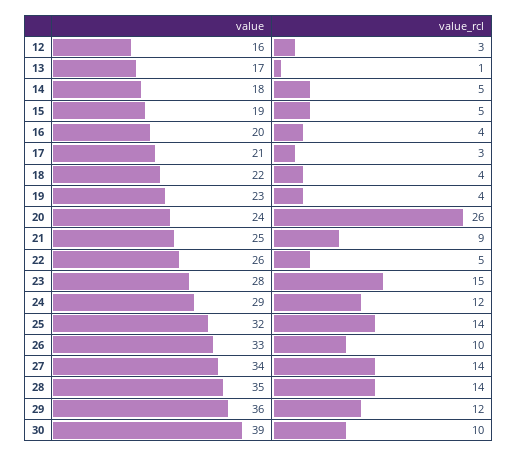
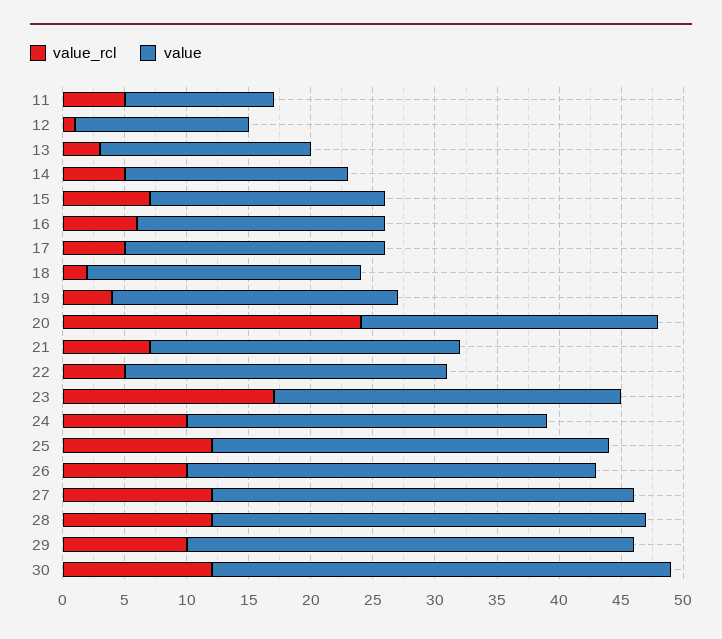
  {
    "value": {
-     "12": 16,
+     "12": 14,
      "13": 17,
      "14": 18,
      "15": 19,
      "16": 20,
      "17": 21,
      "18": 22,
      "19": 23,
      "20": 24,
      "21": 25,
      "22": 26,
      "23": 28,
      "24": 29,
      "25": 32,
      "26": 33,
      "27": 34,
      "28": 35,
      "29": 36,
-     "30": 39
+     "30": 37,
+     "11": 12
    },
    "value_rcl": {
-     "12": 3,
+     "12": 1,
-     "13": 1,
+     "13": 3,
      "14": 5,
-     "15": 5,
+     "15": 7,
-     "16": 4,
+     "16": 6,
-     "17": 3,
+     "17": 5,
-     "18": 4,
+     "18": 2,
      "19": 4,
-     "20": 26,
+     "20": 24,
-     "21": 9,
+     "21": 7,
      "22": 5,
-     "23": 15,
+     "23": 17,
-     "24": 12,
+     "24": 10,
-     "25": 14,
+     "25": 12,
      "26": 10,
-     "27": 14,
+     "27": 12,
-     "28": 14,
+     "28": 12,
-     "29": 12,
+     "29": 10,
-     "30": 10
+     "30": 12,
+     "11": 5
    }
  }

